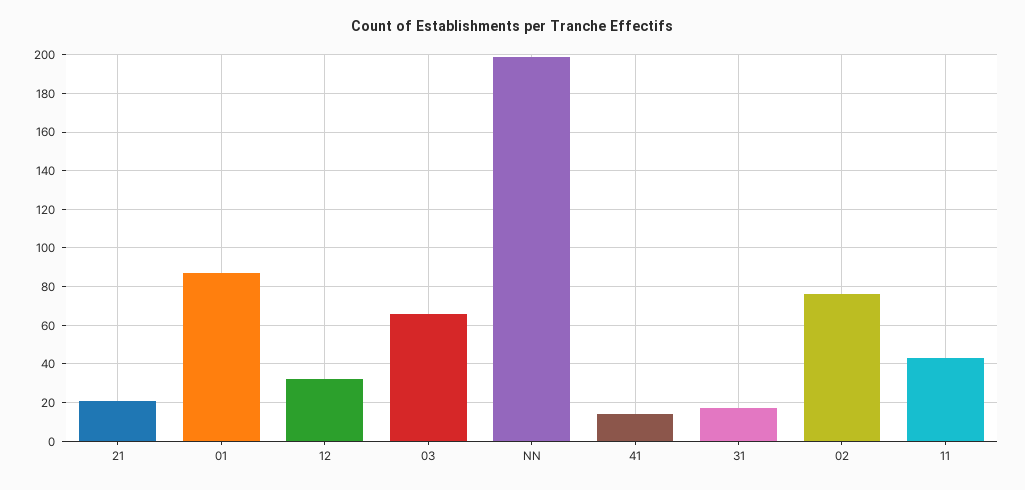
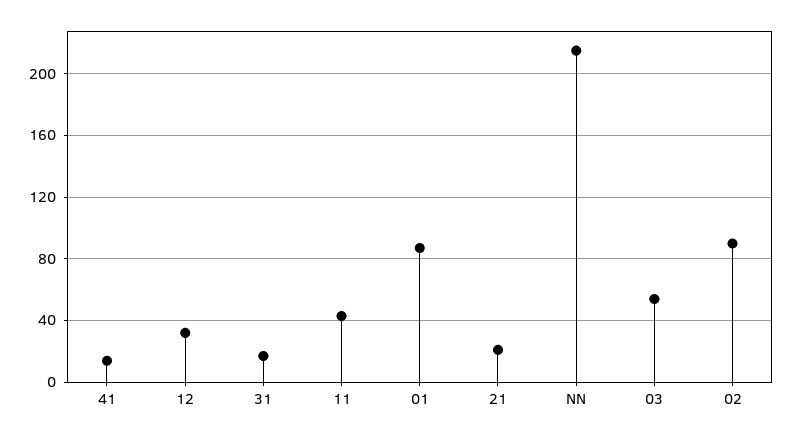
  {
    "21": 20,
    "01": 85,
    "12": 30,
-   "03": 65,
+   "03": 55,
-   "NN": 200,
+   "NN": 215,
    "41": 15,
    "31": 15,
-   "02": 75,
+   "02": 90,
    "11": 45
  }

